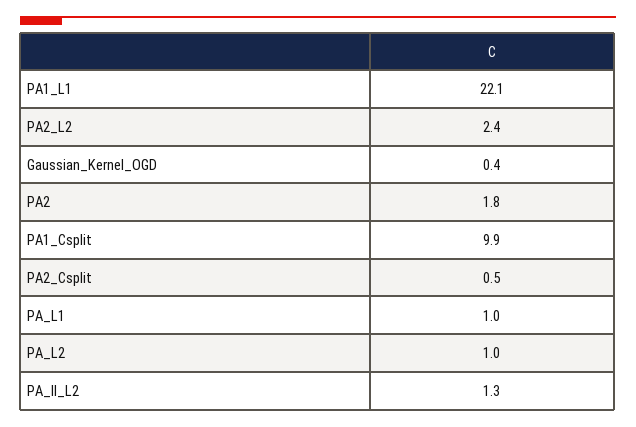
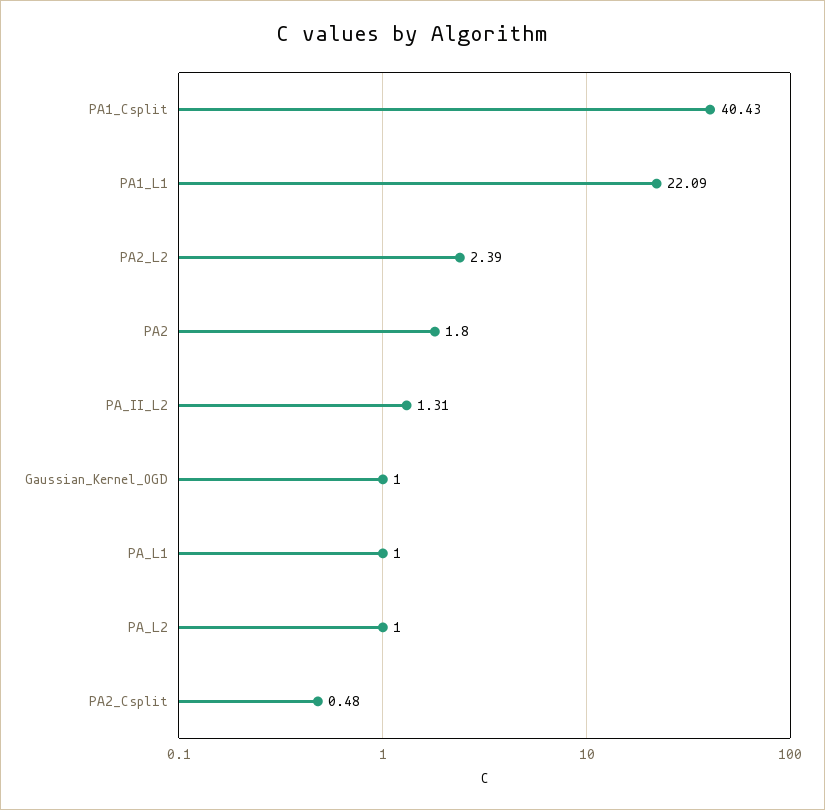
  {
    "PA1_L1": 22.09,
    "PA2_L2": 2.39,
-   "Gaussian_Kernel_OGD": 0.4,
+   "Gaussian_Kernel_OGD": 1,
    "PA2": 1.8,
-   "PA1_Csplit": 9.9,
+   "PA1_Csplit": 40.43,
    "PA2_Csplit": 0.48,
    "PA_L1": 1,
    "PA_L2": 1,
    "PA_II_L2": 1.31
  }

